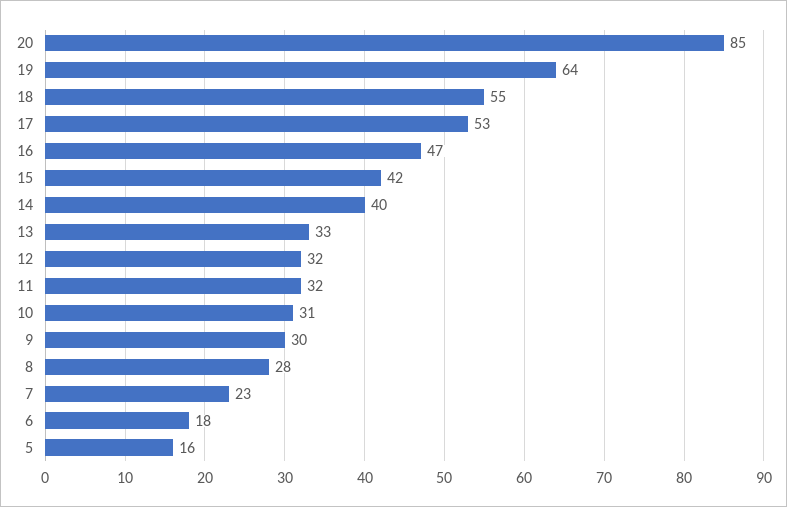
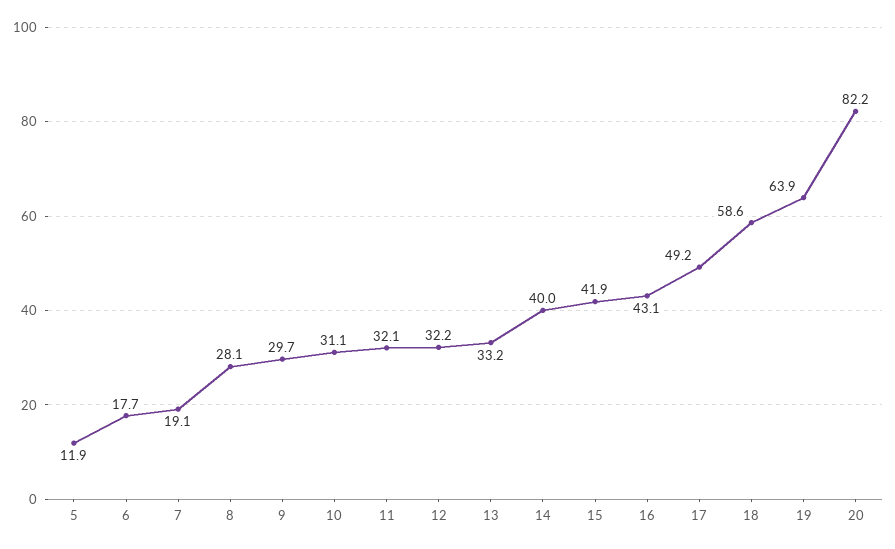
  {
-   "20": 85,
+   "20": 82.2,
    "19": 63.9,
-   "18": 55,
+   "18": 58.6,
-   "17": 53,
+   "17": 49.2,
-   "16": 47,
+   "16": 43.1,
    "15": 41.9,
    "14": 40,
    "13": 33.2,
    "12": 32.2,
    "11": 32.1,
    "10": 31.1,
    "9": 29.7,
    "8": 28.1,
-   "7": 23,
+   "7": 19.1,
    "6": 17.7,
-   "5": 16
+   "5": 11.9
  }

